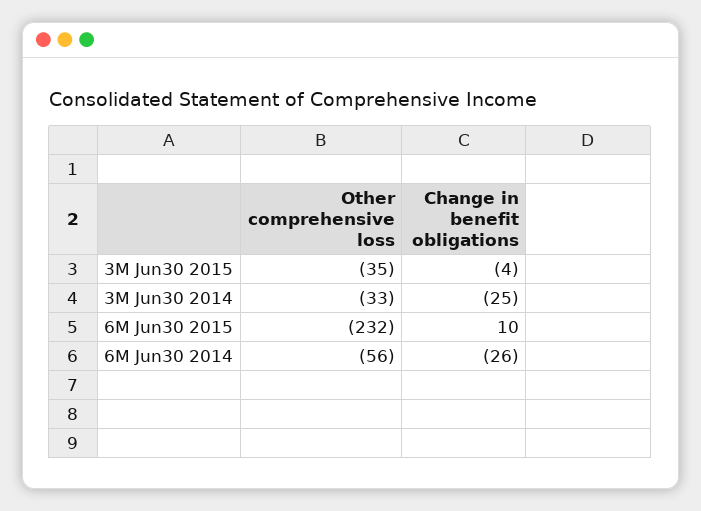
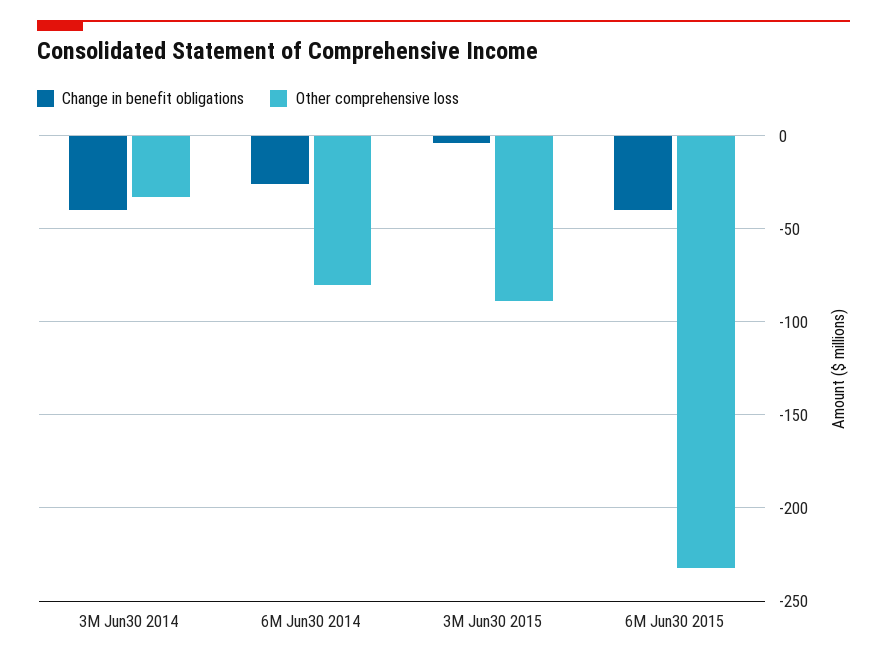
  {
    "Other comprehensive loss": {
-     "3M Jun30 2015": -35,
+     "3M Jun30 2015": -90,
      "3M Jun30 2014": -33,
      "6M Jun30 2015": -232,
-     "6M Jun30 2014": -56
+     "6M Jun30 2014": -80
    },
    "Change in benefit obligations": {
      "3M Jun30 2015": -4,
-     "3M Jun30 2014": -25,
+     "3M Jun30 2014": -40,
-     "6M Jun30 2015": 10,
+     "6M Jun30 2015": -40,
      "6M Jun30 2014": -26
    }
  }

